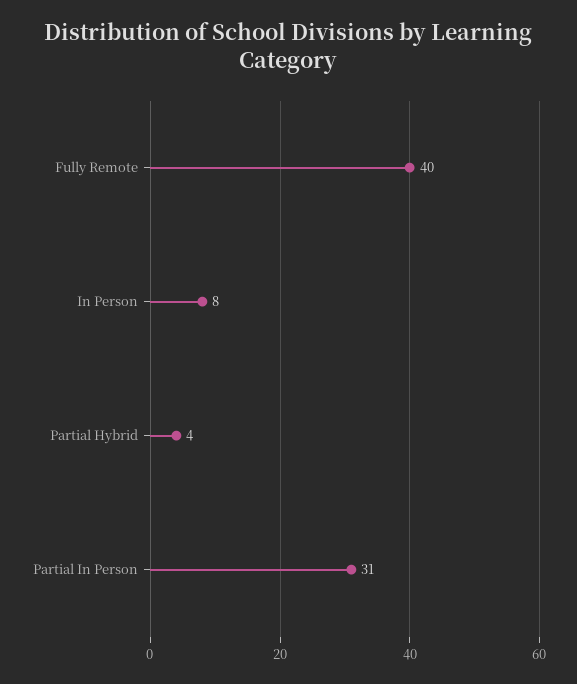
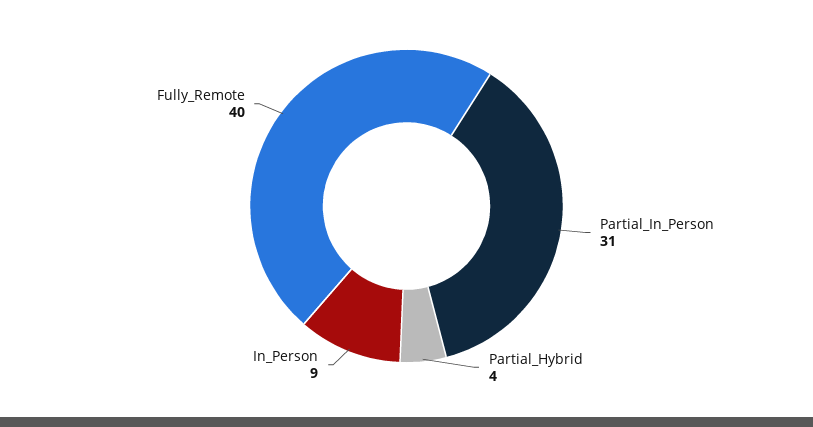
  {
    "Fully Remote": 40,
-   "In Person": 8,
+   "In Person": 9,
    "Partial Hybrid": 4,
    "Partial In Person": 31
  }

